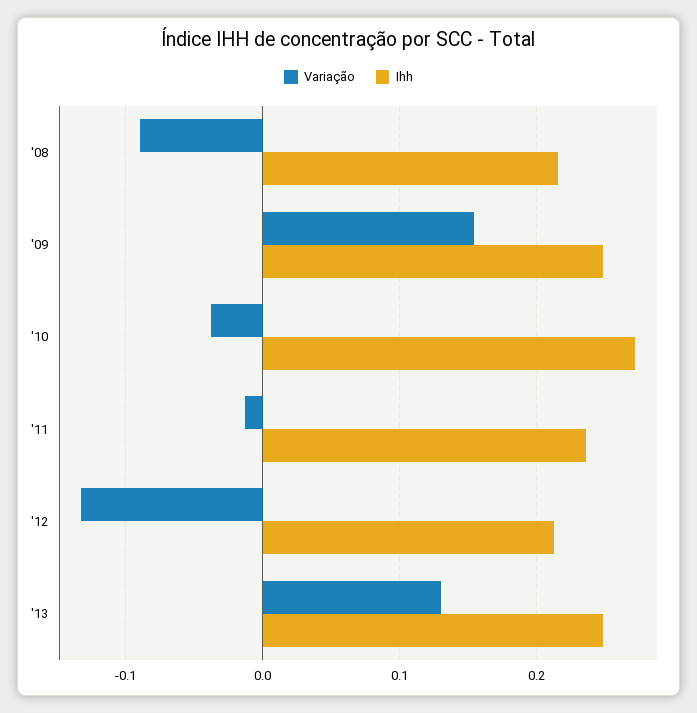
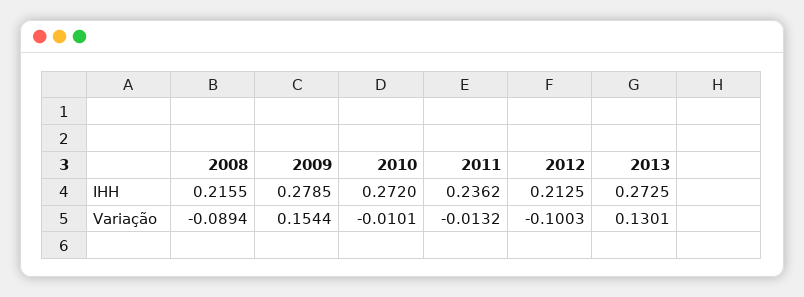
  {
    "Variação": {
      "'08": -0.0894,
      "'09": 0.1544,
-     "'10": -0.04,
+     "'10": -0.0101,
      "'11": -0.0132,
-     "'12": -0.13,
+     "'12": -0.1003,
      "'13": 0.1301
    },
    "Ihh": {
      "'08": 0.2155,
-     "'09": 0.25,
+     "'09": 0.2785,
      "'10": 0.272,
      "'11": 0.2362,
      "'12": 0.2125,
-     "'13": 0.25
+     "'13": 0.2725
    }
  }

